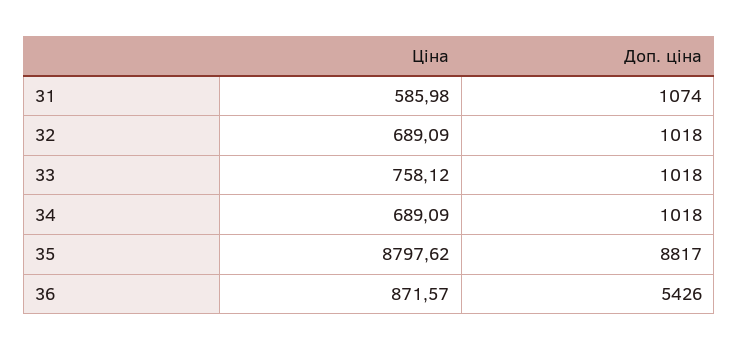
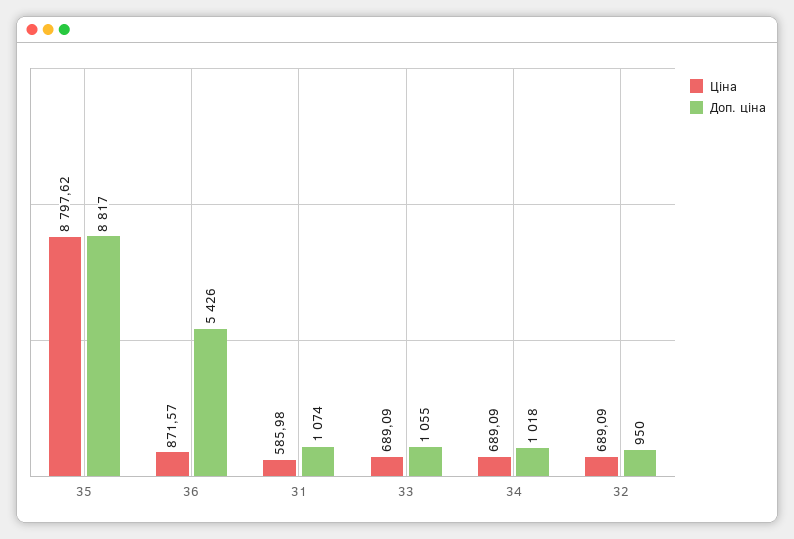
  {
    "Ціна": {
      "31": 585.98,
      "32": 689.09,
-     "33": 758.12,
+     "33": 689.09,
      "34": 689.09,
      "35": 8797.62,
      "36": 871.57
    },
    "Доп. ціна": {
      "31": 1074,
-     "32": 1018,
+     "32": 950,
-     "33": 1018,
+     "33": 1055,
      "34": 1018,
      "35": 8817,
      "36": 5426
    }
  }

